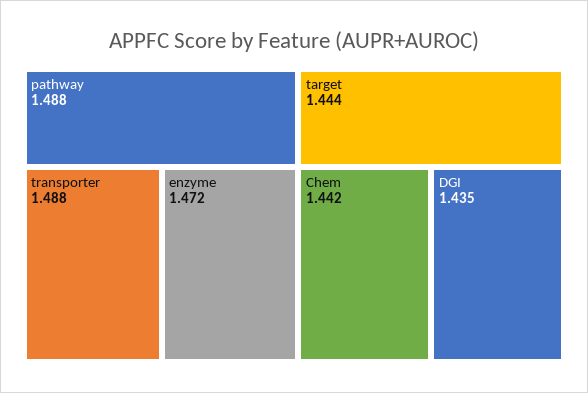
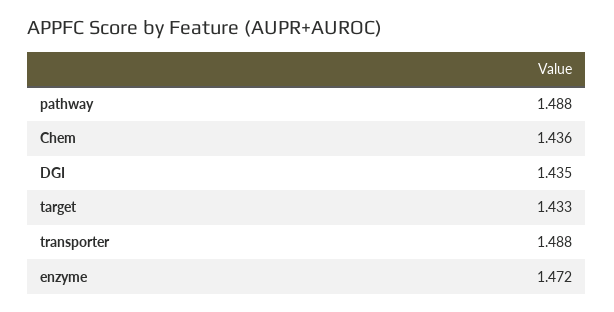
  {
    "pathway": 1.488,
    "transporter": 1.488,
    "enzyme": 1.472,
-   "target": 1.444,
+   "target": 1.433,
-   "Chem": 1.442,
+   "Chem": 1.436,
    "DGI": 1.435
  }

